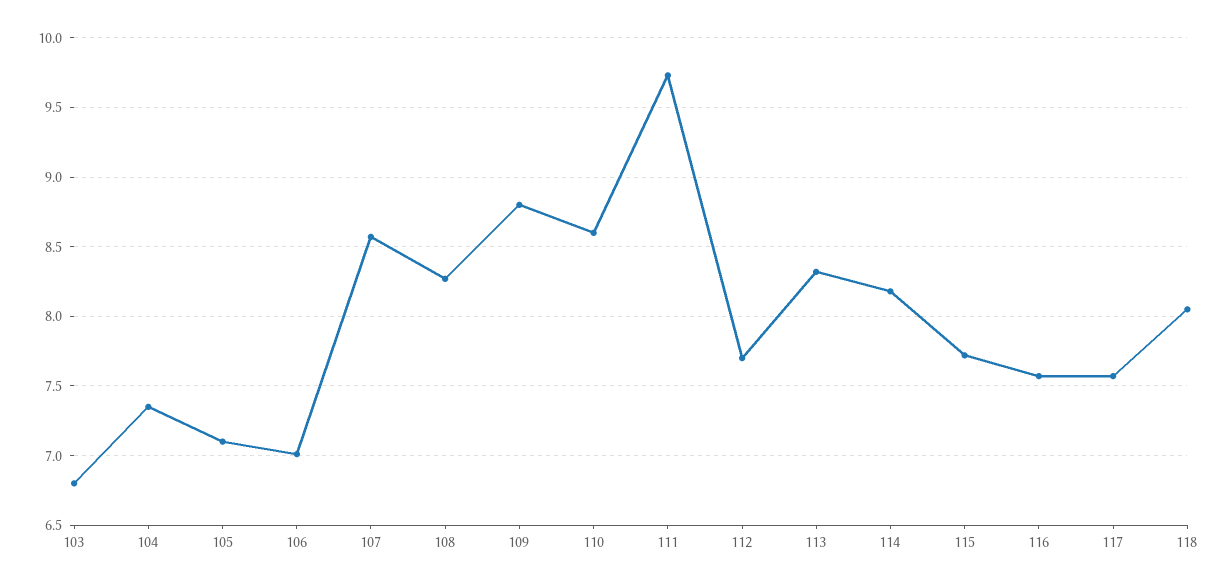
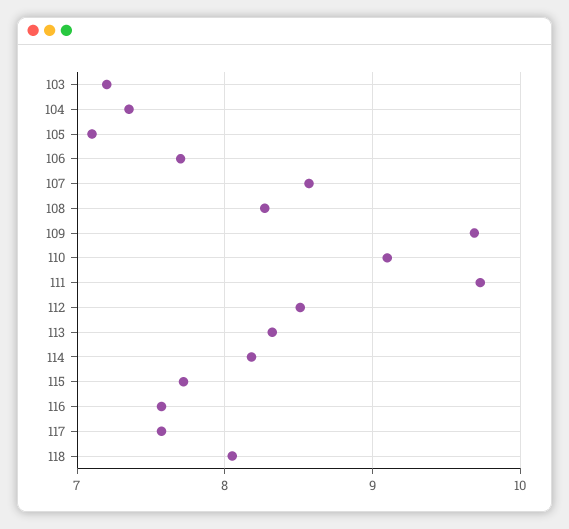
  {
-   "103": 6.8,
+   "103": 7.2,
    "104": 7.35,
    "105": 7.1,
-   "106": 7,
+   "106": 7.7,
    "107": 8.55,
    "108": 8.25,
-   "109": 8.8,
+   "109": 9.7,
-   "110": 8.6,
+   "110": 9.1,
    "111": 9.75,
-   "112": 7.7,
+   "112": 8.5,
    "113": 8.3,
    "114": 8.2,
    "115": 7.7,
    "116": 7.55,
    "117": 7.55,
    "118": 8.05
  }

